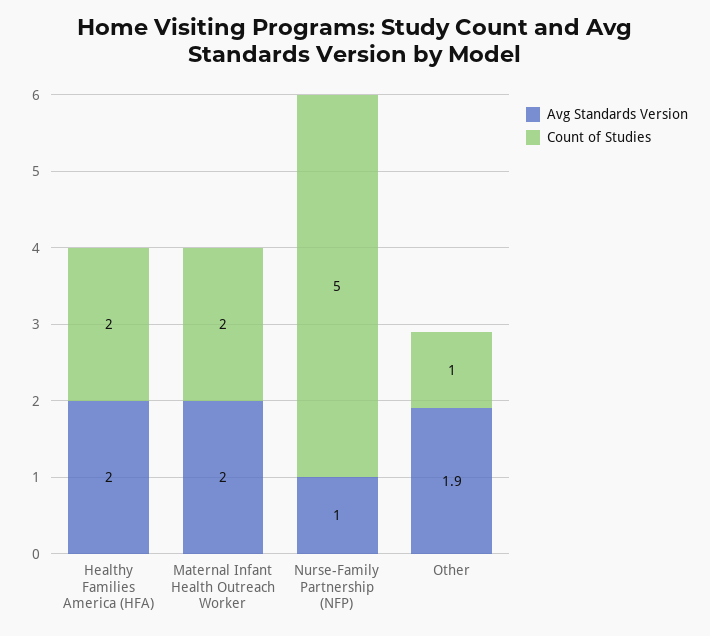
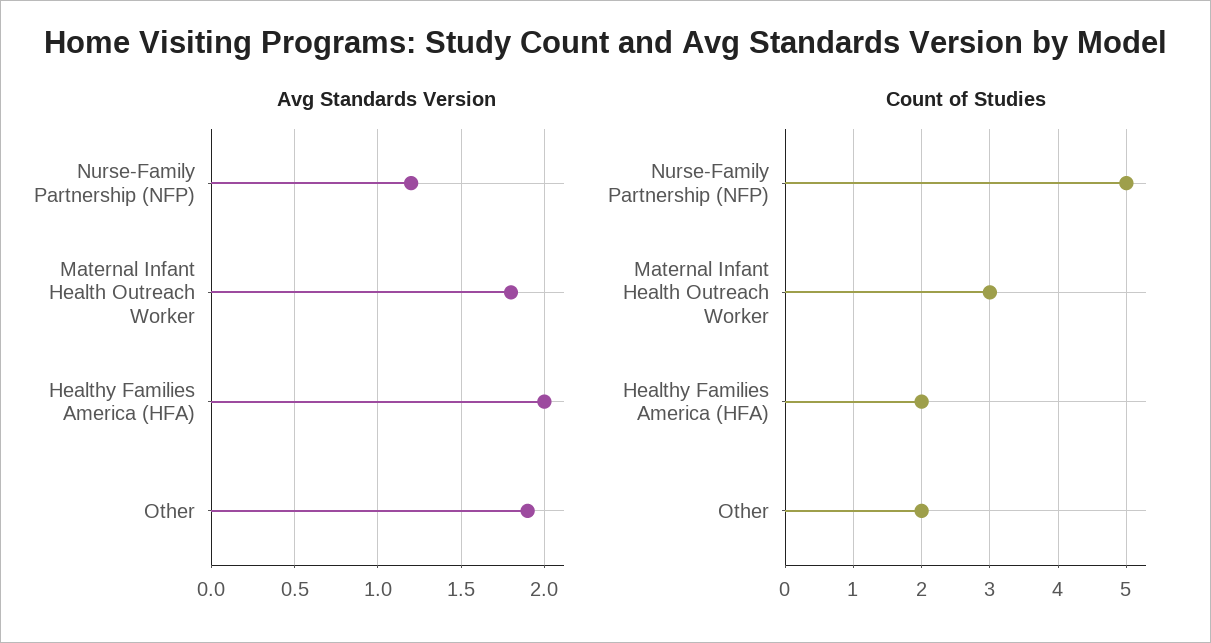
  {
    "Avg Standards Version": {
      "Healthy Families America (HFA)": 2,
-     "Maternal Infant Health Outreach Worker": 2,
+     "Maternal Infant Health Outreach Worker": 1.8,
-     "Nurse-Family Partnership (NFP)": 1,
+     "Nurse-Family Partnership (NFP)": 1.2,
      "Other": 1.9
    },
    "Count of Studies": {
      "Healthy Families America (HFA)": 2,
-     "Maternal Infant Health Outreach Worker": 2,
+     "Maternal Infant Health Outreach Worker": 3,
      "Nurse-Family Partnership (NFP)": 5,
-     "Other": 1
+     "Other": 2
    }
  }

